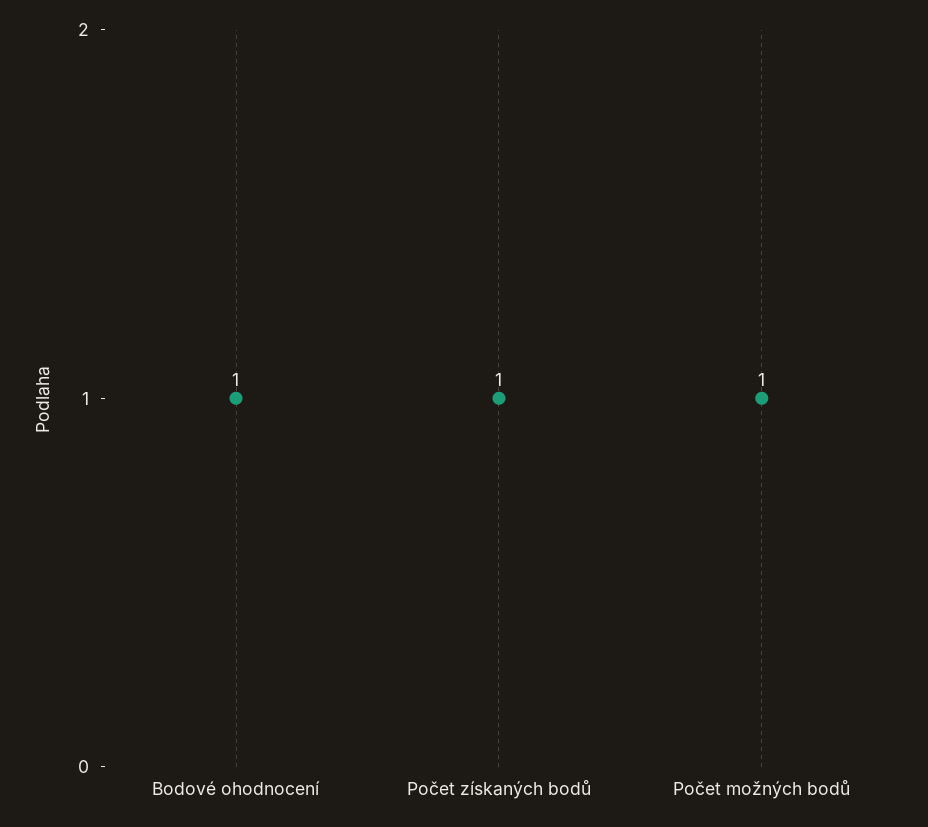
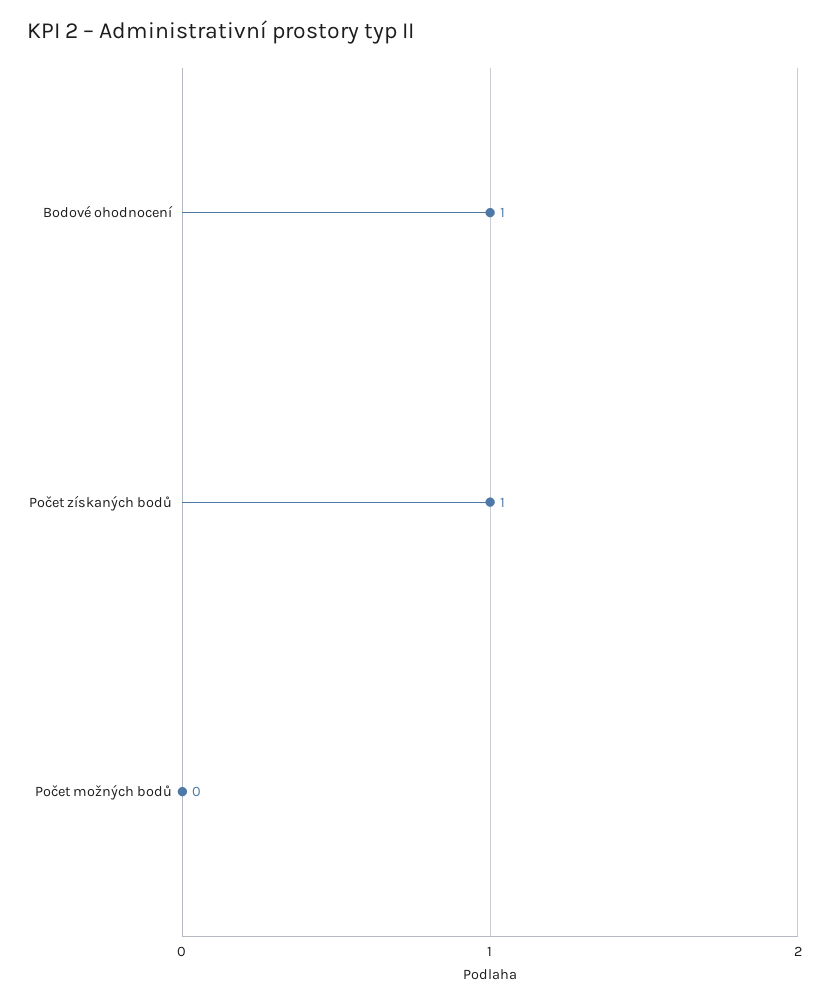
  {
    "Bodové ohodnocení": 1,
    "Počet získaných bodů": 1,
-   "Počet možných bodů": 1
+   "Počet možných bodů": 0
  }

